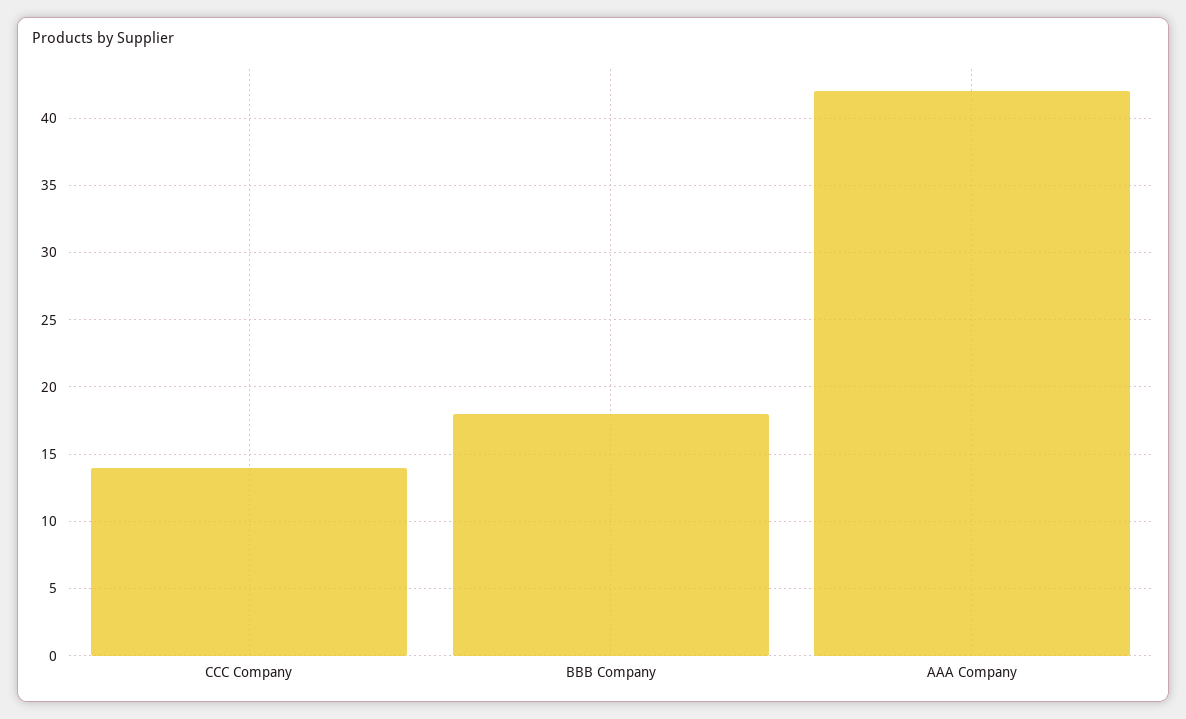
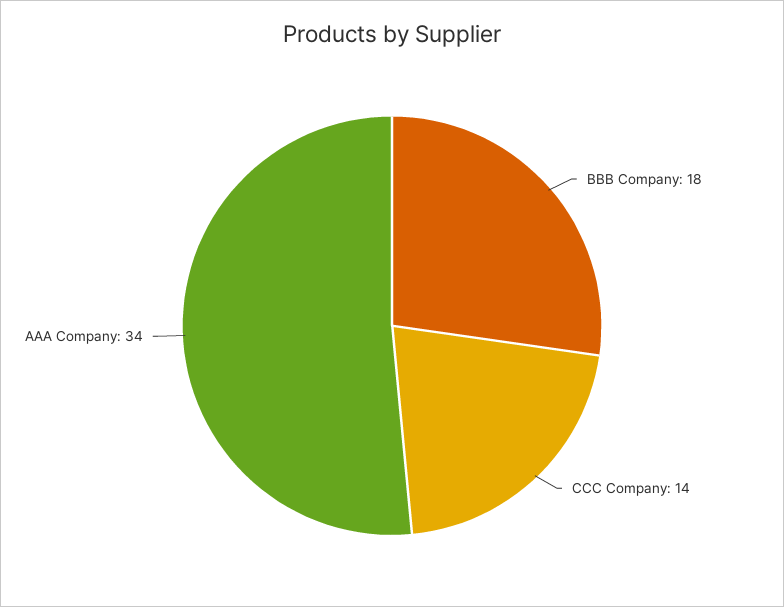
  {
    "CCC Company": 14,
    "BBB Company": 18,
-   "AAA Company": 42
+   "AAA Company": 34
  }

